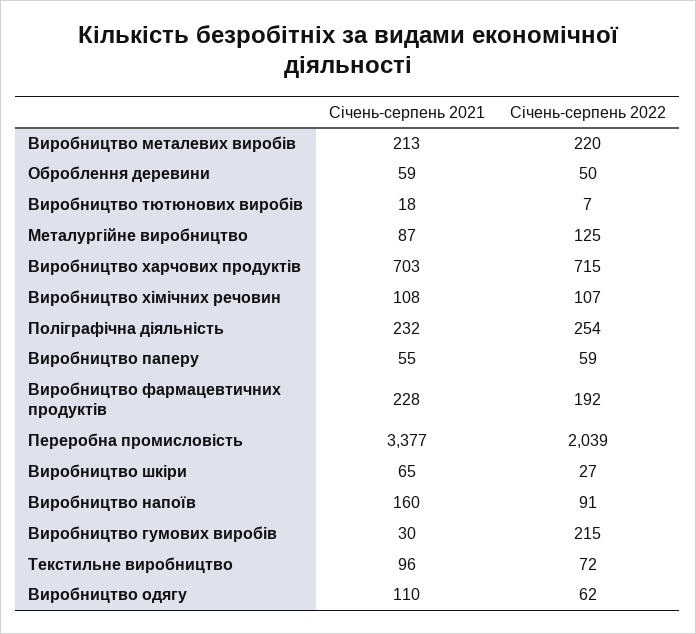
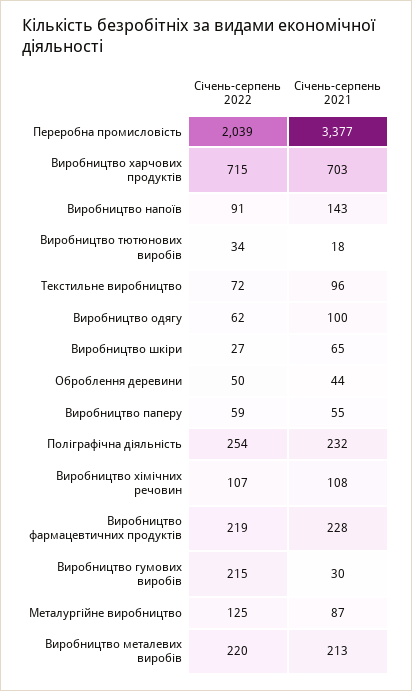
  {
    "Січень-серпень 2021": {
      "Виробництво металевих виробів": 213,
-     "Оброблення деревини": 59,
+     "Оброблення деревини": 44,
      "Виробництво тютюнових виробів": 18,
      "Металургійне виробництво": 87,
      "Виробництво харчових продуктів": 703,
      "Виробництво хімічних речовин": 108,
      "Поліграфічна діяльність": 232,
      "Виробництво паперу": 55,
      "Виробництво фармацевтичних продуктів": 228,
      "Переробна промисловість": 3377,
      "Виробництво шкіри": 65,
-     "Виробництво напоїв": 160,
+     "Виробництво напоїв": 143,
      "Виробництво гумових виробів": 30,
      "Текстильне виробництво": 96,
-     "Виробництво одягу": 110
+     "Виробництво одягу": 100
    },
    "Січень-серпень 2022": {
      "Виробництво металевих виробів": 220,
      "Оброблення деревини": 50,
-     "Виробництво тютюнових виробів": 7,
+     "Виробництво тютюнових виробів": 34,
      "Металургійне виробництво": 125,
      "Виробництво харчових продуктів": 715,
      "Виробництво хімічних речовин": 107,
      "Поліграфічна діяльність": 254,
      "Виробництво паперу": 59,
-     "Виробництво фармацевтичних продуктів": 192,
+     "Виробництво фармацевтичних продуктів": 219,
      "Переробна промисловість": 2039,
      "Виробництво шкіри": 27,
      "Виробництво напоїв": 91,
      "Виробництво гумових виробів": 215,
      "Текстильне виробництво": 72,
      "Виробництво одягу": 62
    }
  }

